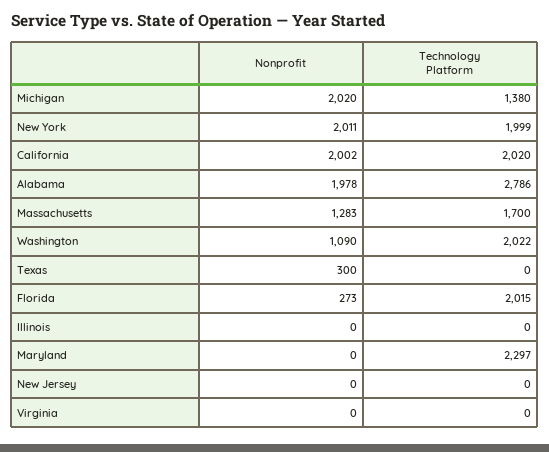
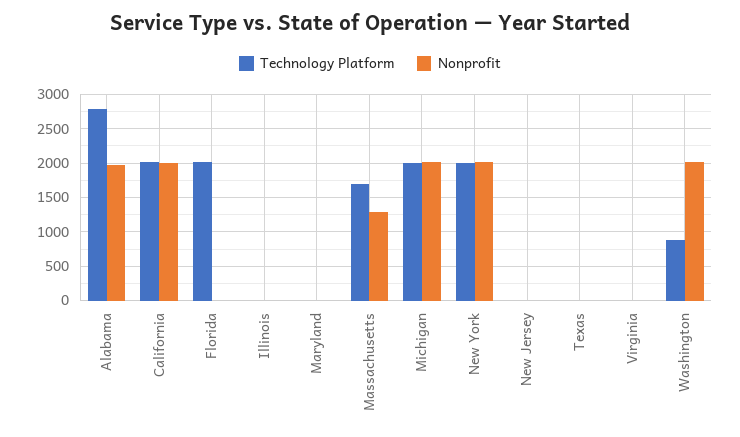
  {
    "Nonprofit": {
      "Michigan": 2020,
      "New York": 2011,
      "California": 2002,
      "Alabama": 1978,
      "Massachusetts": 1283,
-     "Washington": 1090,
+     "Washington": 2000,
-     "Texas": 300,
+     "Texas": 0,
-     "Florida": 273,
+     "Florida": 0,
      "Illinois": 0,
      "Maryland": 0,
      "New Jersey": 0,
      "Virginia": 0
    },
    "Technology Platform": {
-     "Michigan": 1380,
+     "Michigan": 2000,
      "New York": 1999,
      "California": 2020,
      "Alabama": 2786,
      "Massachusetts": 1700,
-     "Washington": 2022,
+     "Washington": 900,
      "Texas": 0,
      "Florida": 2015,
      "Illinois": 0,
-     "Maryland": 2297,
+     "Maryland": 0,
      "New Jersey": 0,
      "Virginia": 0
    }
  }

